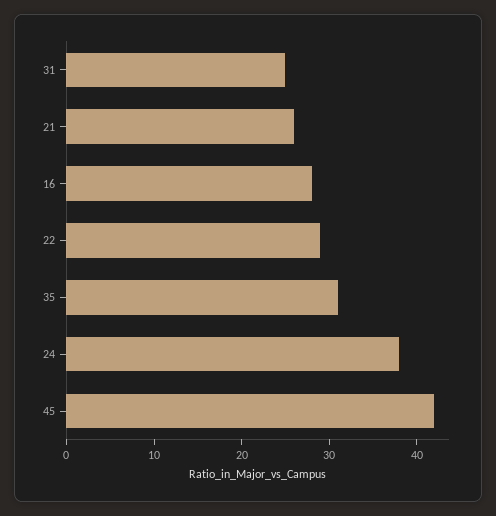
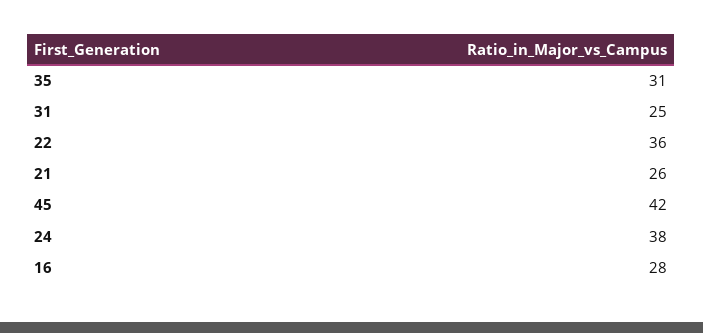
  {
    "31": 25,
    "21": 26,
    "16": 28,
-   "22": 29,
+   "22": 36,
    "35": 31,
    "24": 38,
    "45": 42
  }

